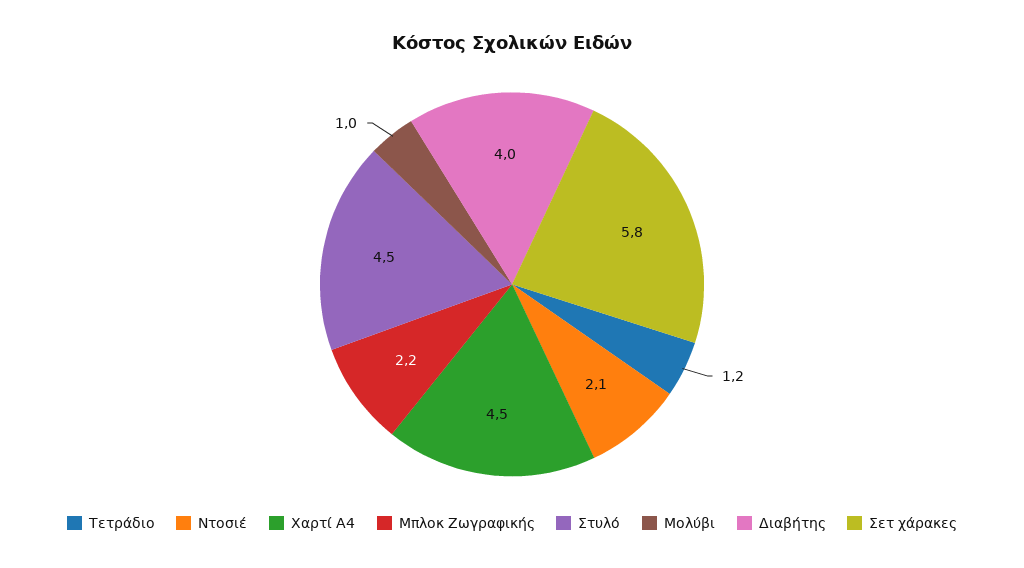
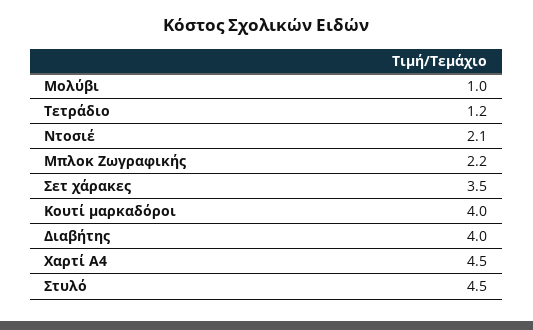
  {
    "Τετράδιο": 1.2,
    "Ντοσιέ": 2.1,
    "Χαρτί Α4": 4.5,
    "Μπλοκ Ζωγραφικής": 2.2,
    "Στυλό": 4.5,
    "Μολύβι": 1,
    "Διαβήτης": 4,
-   "Σετ χάρακες": 5.8
+   "Σετ χάρακες": 3.5,
+   "Κουτί μαρκαδόροι": 4
  }

